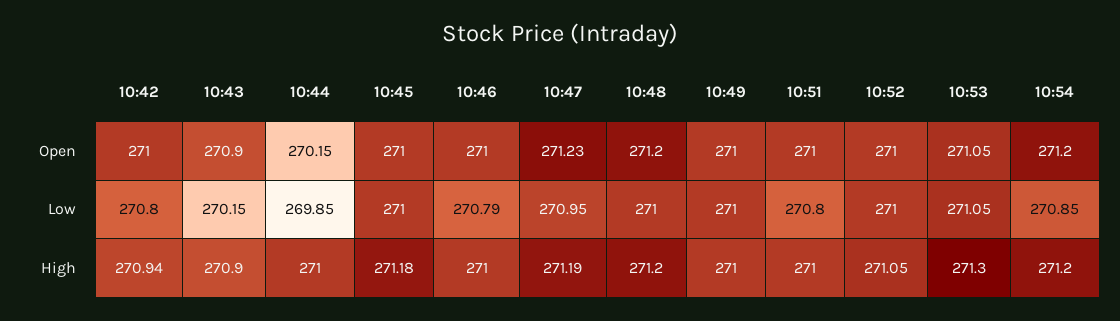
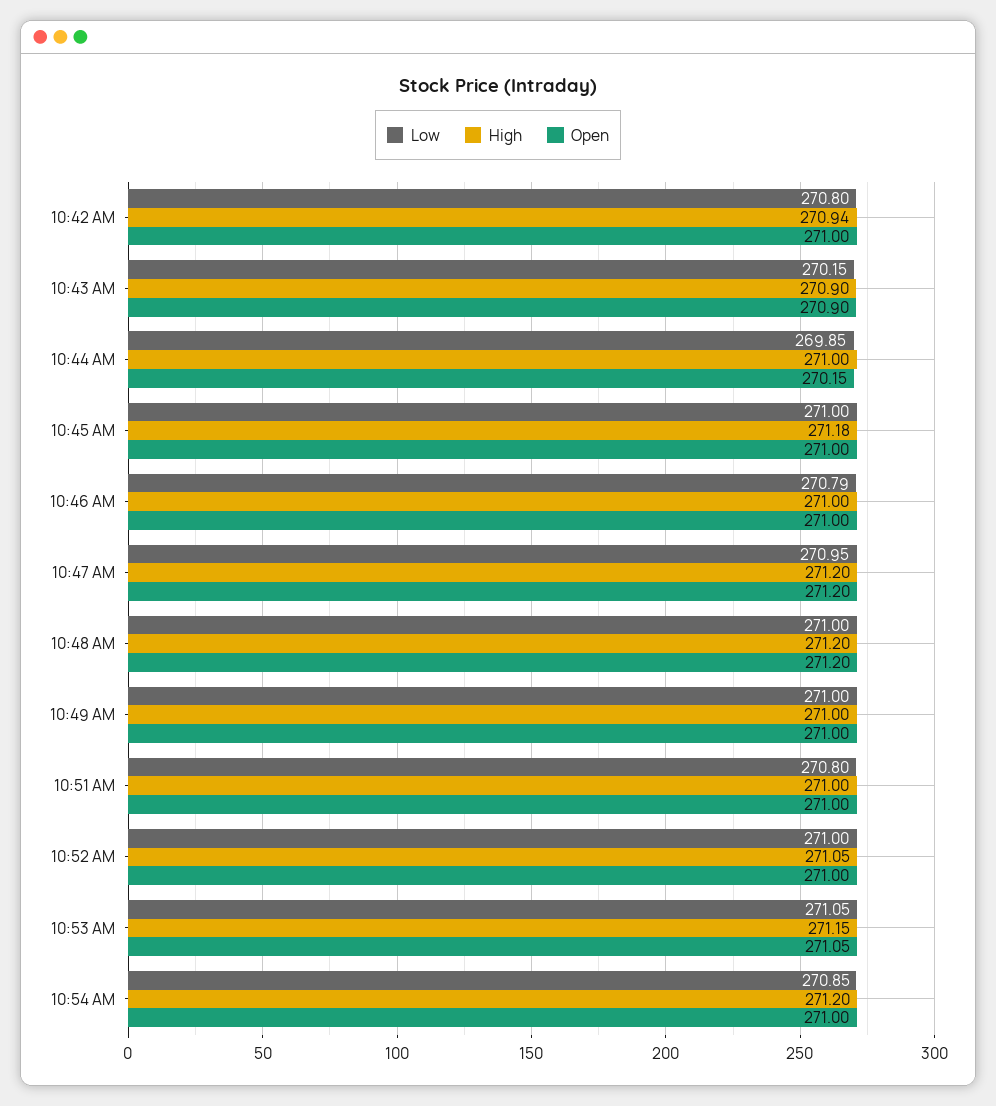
  {
    "Open": {
      "10:42": 271,
      "10:43": 270.9,
      "10:44": 270.15,
      "10:45": 271,
      "10:46": 271,
-     "10:47": 271.23,
+     "10:47": 271.2,
      "10:48": 271.2,
      "10:49": 271,
      "10:51": 271,
      "10:52": 271,
      "10:53": 271.05,
-     "10:54": 271.2
+     "10:54": 271
    },
    "Low": {
      "10:42": 270.8,
      "10:43": 270.15,
      "10:44": 269.85,
      "10:45": 271,
      "10:46": 270.79,
      "10:47": 270.95,
      "10:48": 271,
      "10:49": 271,
      "10:51": 270.8,
      "10:52": 271,
      "10:53": 271.05,
      "10:54": 270.85
    },
    "High": {
      "10:42": 270.94,
      "10:43": 270.9,
      "10:44": 271,
      "10:45": 271.18,
      "10:46": 271,
-     "10:47": 271.19,
+     "10:47": 271.2,
      "10:48": 271.2,
      "10:49": 271,
      "10:51": 271,
      "10:52": 271.05,
-     "10:53": 271.3,
+     "10:53": 271.15,
      "10:54": 271.2
    }
  }

